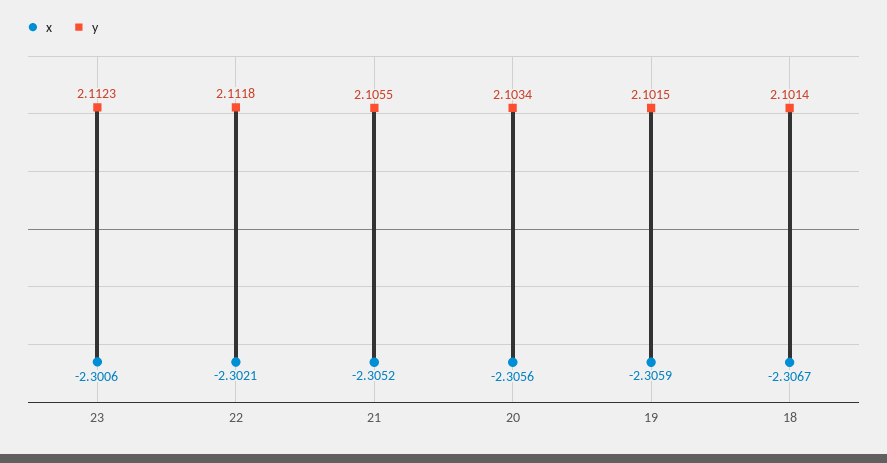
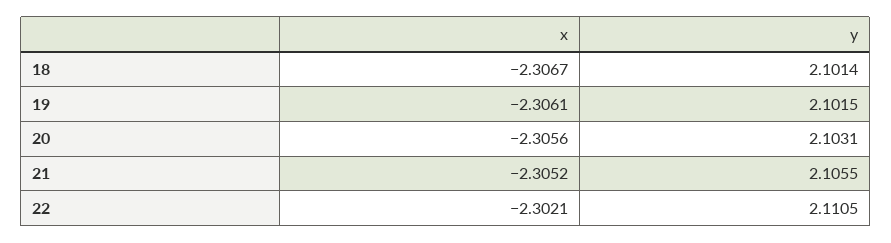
  {
    "x": {
-     "23": -2.3006,
      "22": -2.3021,
      "21": -2.3052,
      "20": -2.3056,
-     "19": -2.3059,
+     "19": -2.3061,
      "18": -2.3067
    },
    "y": {
-     "23": 2.1123,
-     "22": 2.1118,
+     "22": 2.1105,
      "21": 2.1055,
-     "20": 2.1034,
+     "20": 2.1031,
      "19": 2.1015,
      "18": 2.1014
    }
  }

